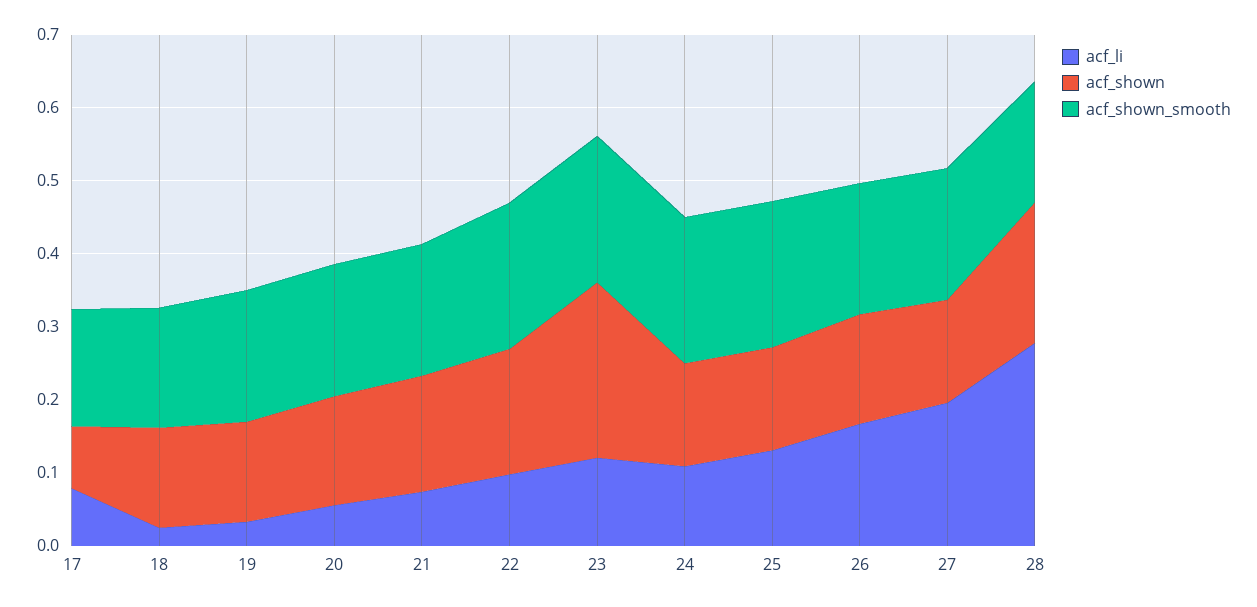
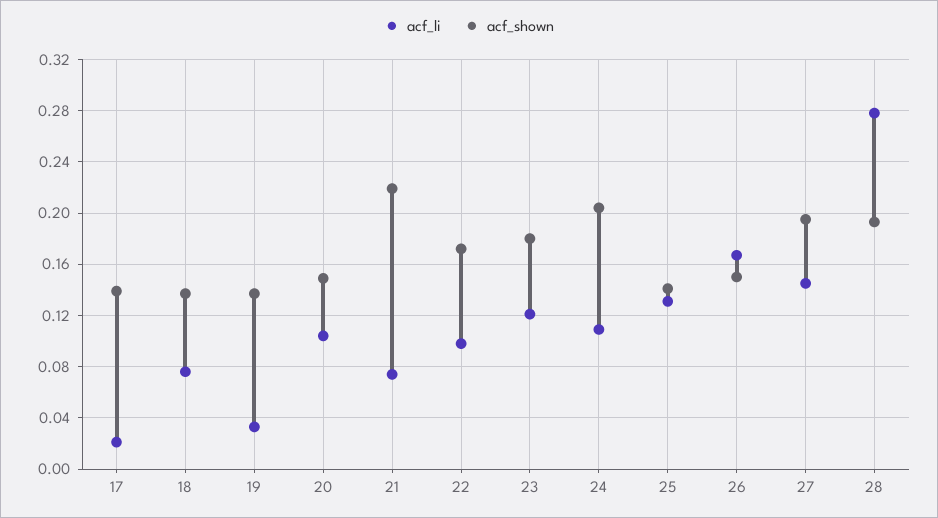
  {
    "acf_li": {
-     "17": 0.08,
+     "17": 0.02,
-     "18": 0.02,
+     "18": 0.075,
      "19": 0.035,
-     "20": 0.06,
+     "20": 0.105,
      "21": 0.075,
      "22": 0.1,
      "23": 0.12,
      "24": 0.11,
      "25": 0.13,
      "26": 0.165,
-     "27": 0.2,
+     "27": 0.145,
      "28": 0.28
    },
    "acf_shown": {
-     "17": 0.08,
+     "17": 0.14,
      "18": 0.135,
      "19": 0.135,
      "20": 0.15,
-     "21": 0.16,
+     "21": 0.22,
      "22": 0.17,
-     "23": 0.24,
+     "23": 0.18,
-     "24": 0.14,
+     "24": 0.205,
      "25": 0.14,
      "26": 0.15,
-     "27": 0.14,
+     "27": 0.195,
      "28": 0.195
-   },
+   }
-   "acf_shown_smooth": {
-     "17": 0.16,
-     "18": 0.16,
-     "19": 0.18,
-     "20": 0.18,
-     "21": 0.18,
-     "22": 0.2,
-     "23": 0.2,
-     "24": 0.2,
-     "25": 0.2,
-     "26": 0.18,
-     "27": 0.18,
-     "28": 0.16
-   }
  }

